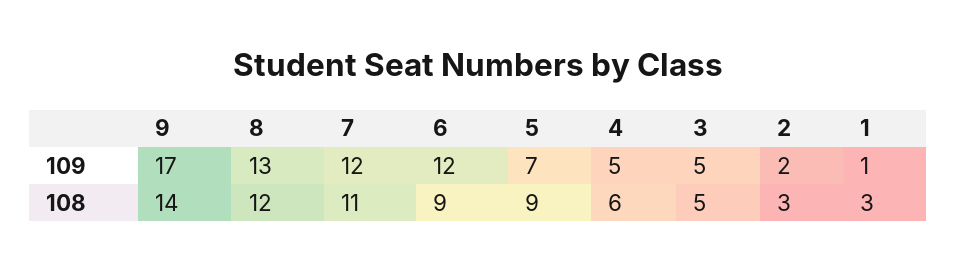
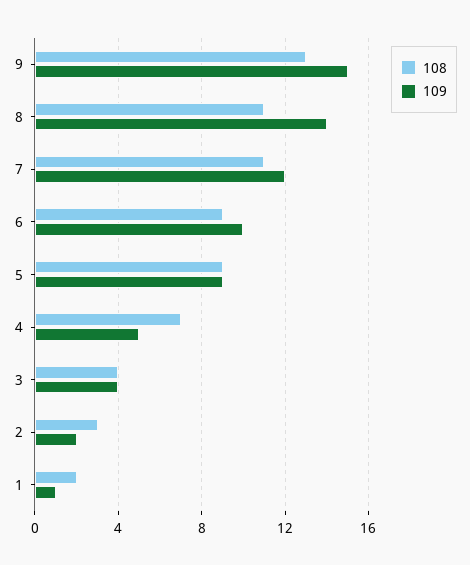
  {
    "109": {
-     "9": 17,
+     "9": 15,
-     "8": 13,
+     "8": 14,
      "7": 12,
-     "6": 12,
+     "6": 10,
-     "5": 7,
+     "5": 9,
      "4": 5,
-     "3": 5,
+     "3": 4,
      "2": 2,
      "1": 1
    },
    "108": {
-     "9": 14,
+     "9": 13,
-     "8": 12,
+     "8": 11,
      "7": 11,
      "6": 9,
      "5": 9,
-     "4": 6,
+     "4": 7,
-     "3": 5,
+     "3": 4,
      "2": 3,
-     "1": 3
+     "1": 2
    }
  }

